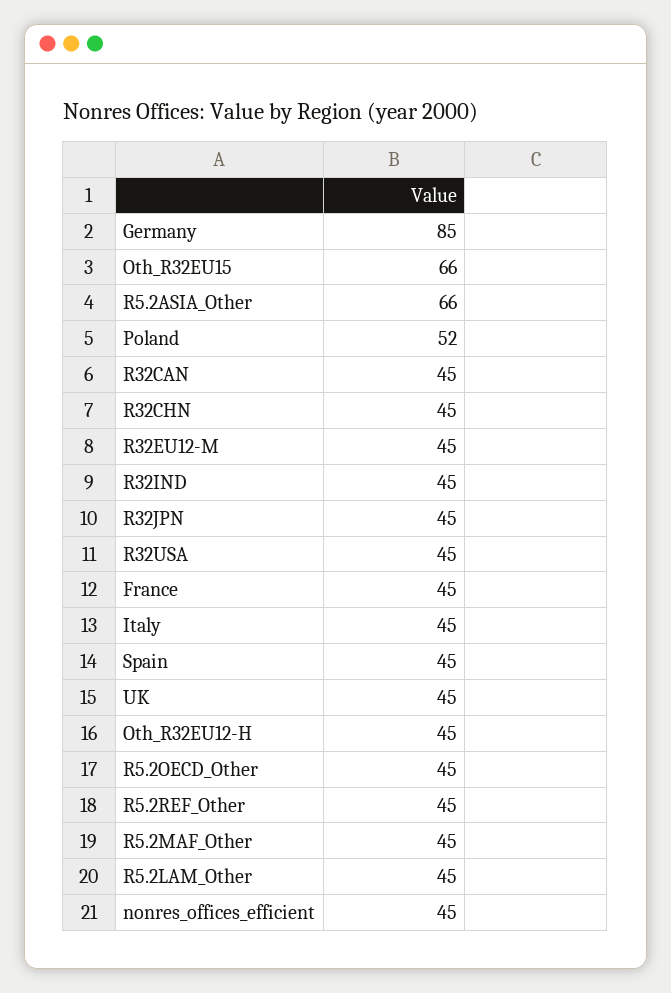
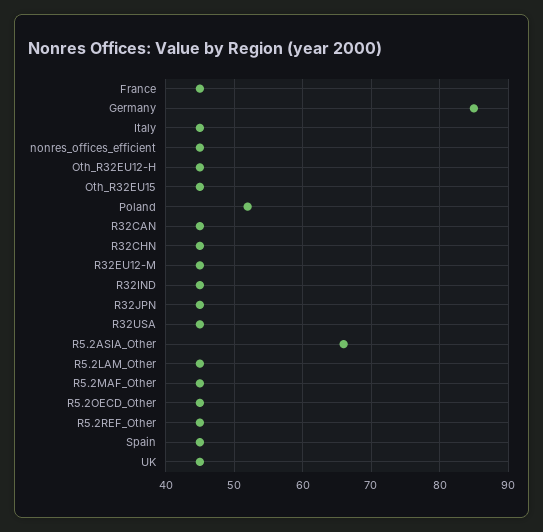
  {
    "Germany": 85,
-   "Oth_R32EU15": 66,
+   "Oth_R32EU15": 45,
    "R5.2ASIA_Other": 66,
    "Poland": 52,
    "R32CAN": 45,
    "R32CHN": 45,
    "R32EU12-M": 45,
    "R32IND": 45,
    "R32JPN": 45,
    "R32USA": 45,
    "France": 45,
    "Italy": 45,
    "Spain": 45,
    "UK": 45,
    "Oth_R32EU12-H": 45,
    "R5.2OECD_Other": 45,
    "R5.2REF_Other": 45,
    "R5.2MAF_Other": 45,
    "R5.2LAM_Other": 45,
    "nonres_offices_efficient": 45
  }

